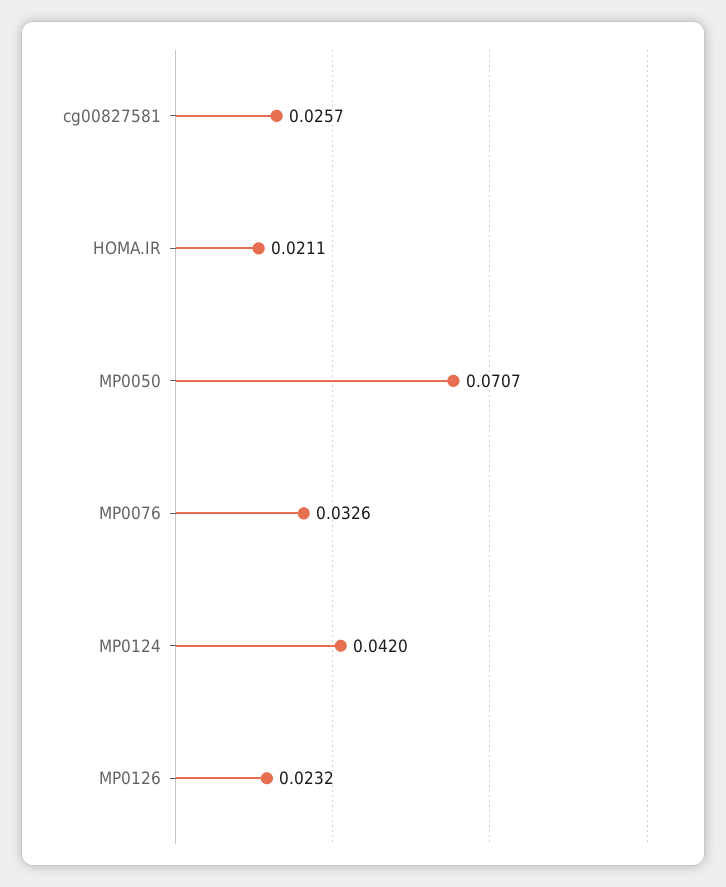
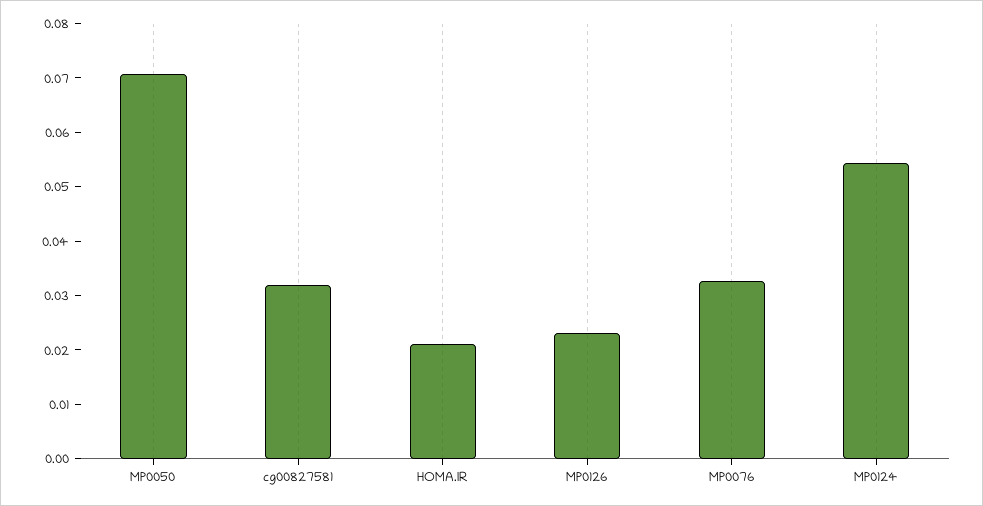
  {
-   "cg00827581": 0.0257,
+   "cg00827581": 0.032,
    "HOMA.IR": 0.0211,
    "MP0050": 0.0707,
    "MP0076": 0.0326,
-   "MP0124": 0.042,
+   "MP0124": 0.054,
    "MP0126": 0.0232
  }

